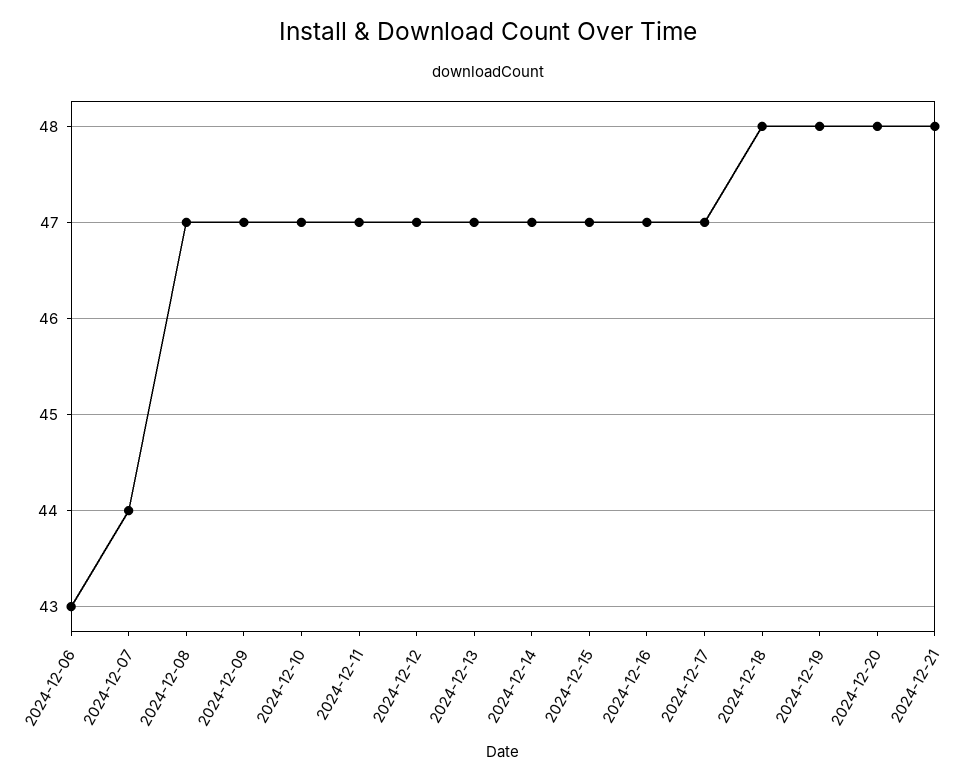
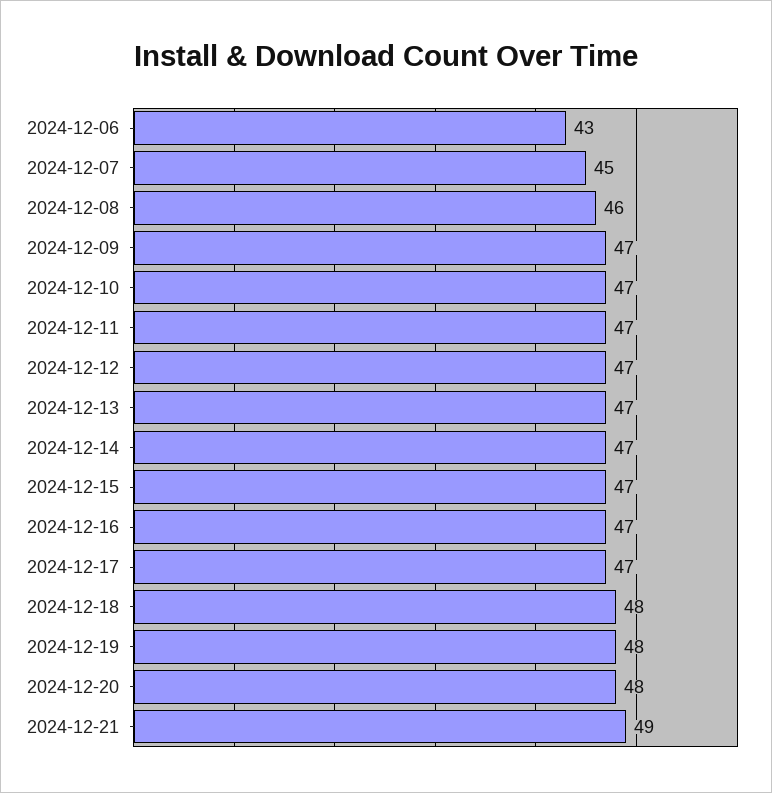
  {
    "2024-12-06": 43,
-   "2024-12-07": 44,
+   "2024-12-07": 45,
-   "2024-12-08": 47,
+   "2024-12-08": 46,
    "2024-12-09": 47,
    "2024-12-10": 47,
    "2024-12-11": 47,
    "2024-12-12": 47,
    "2024-12-13": 47,
    "2024-12-14": 47,
    "2024-12-15": 47,
    "2024-12-16": 47,
    "2024-12-17": 47,
    "2024-12-18": 48,
    "2024-12-19": 48,
    "2024-12-20": 48,
-   "2024-12-21": 48
+   "2024-12-21": 49
  }

